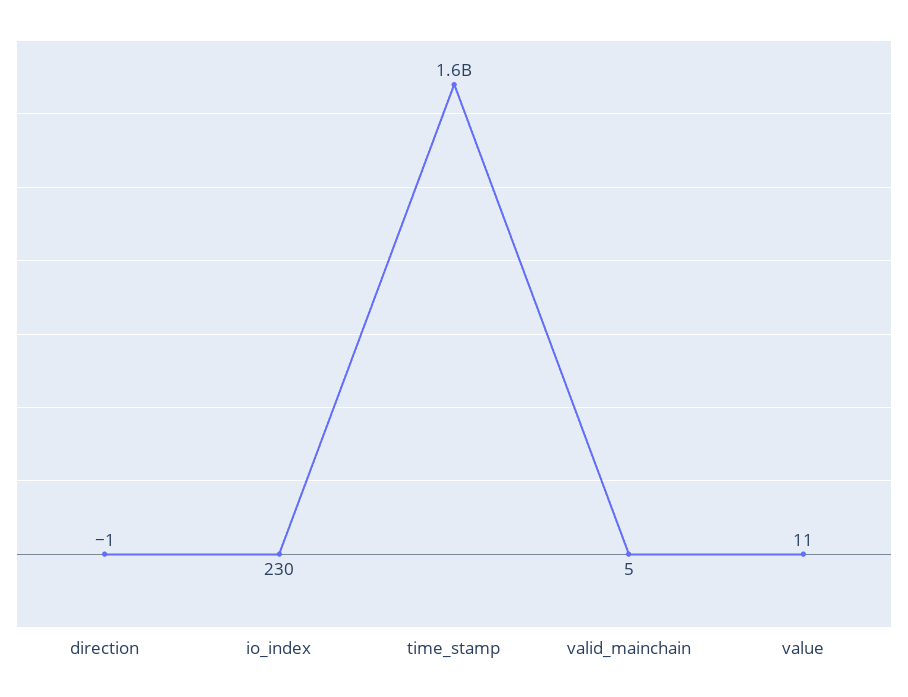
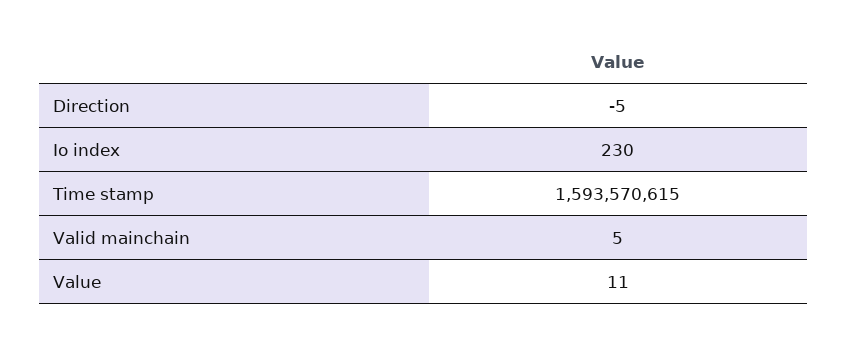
  {
-   "direction": -1,
+   "direction": -5,
    "io_index": 230,
    "time_stamp": 1593570615,
    "valid_mainchain": 5,
    "value": 11
  }

